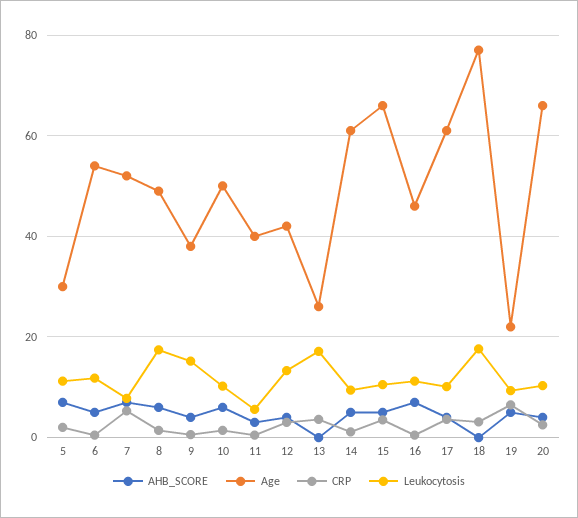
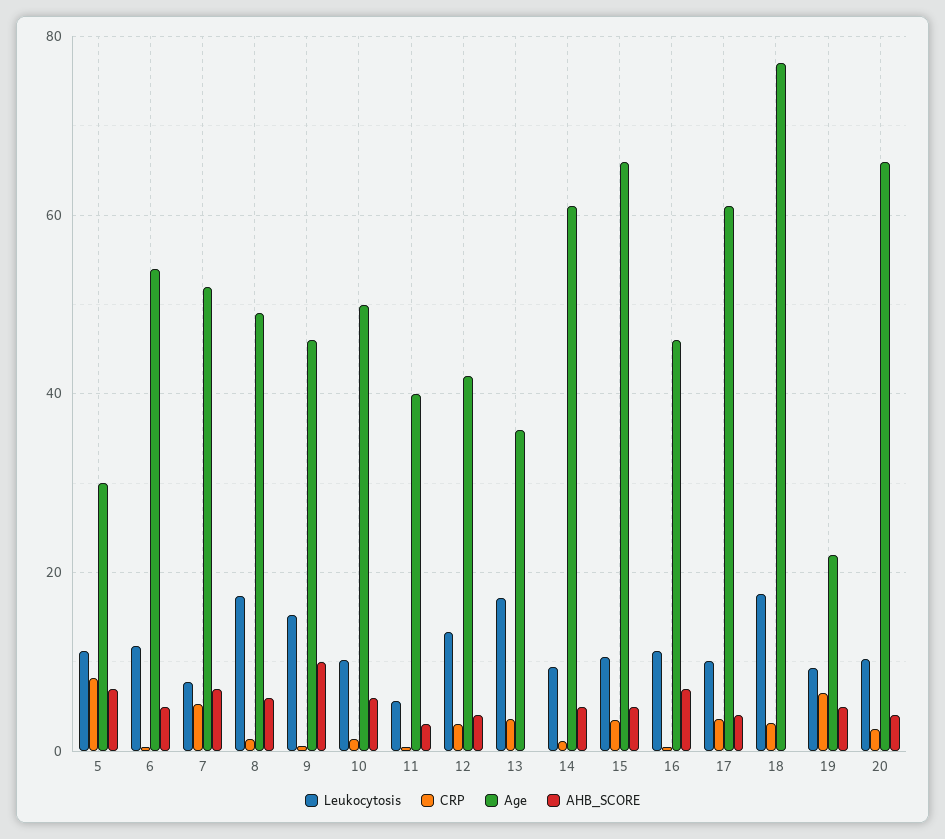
  {
    "AHB_SCORE": {
      "5": 8,
      "6": 6,
      "7": 8,
      "8": 6,
-     "9": 4,
+     "9": 10,
      "10": 6,
      "11": 4,
      "12": 4,
      "13": 0,
      "14": 6,
      "15": 6,
      "16": 8,
      "17": 4,
      "18": 0,
      "19": 6,
      "20": 4
    },
    "Age": {
      "5": 30,
      "6": 54,
      "7": 52,
      "8": 50,
-     "9": 38,
+     "9": 46,
      "10": 50,
      "11": 40,
      "12": 42,
-     "13": 26,
+     "13": 36,
      "14": 62,
      "15": 66,
      "16": 46,
      "17": 62,
      "18": 78,
      "19": 22,
      "20": 66
    },
    "CRP": {
-     "5": 2,
+     "5": 8,
      "6": 0,
      "7": 6,
      "8": 2,
      "9": 0,
      "10": 2,
      "11": 0,
      "12": 4,
      "13": 4,
      "14": 2,
      "15": 4,
      "16": 0,
      "17": 4,
      "18": 4,
      "19": 6,
      "20": 2
    },
    "Leukocytosis": {
      "5": 12,
      "6": 12,
      "7": 8,
      "8": 18,
      "9": 16,
      "10": 10,
      "11": 6,
      "12": 14,
      "13": 18,
      "14": 10,
      "15": 10,
      "16": 12,
      "17": 10,
      "18": 18,
      "19": 10,
      "20": 10
    }
  }

